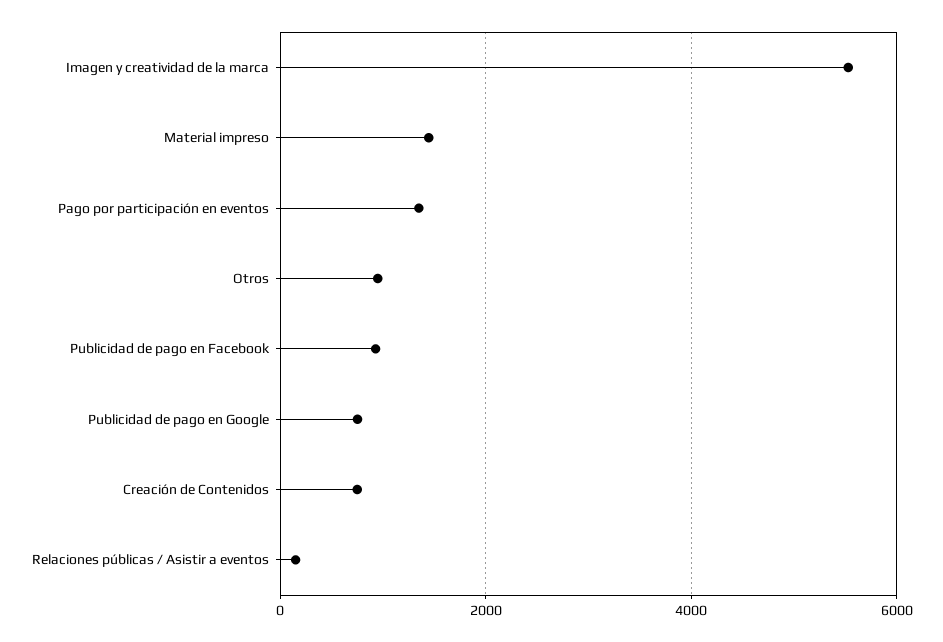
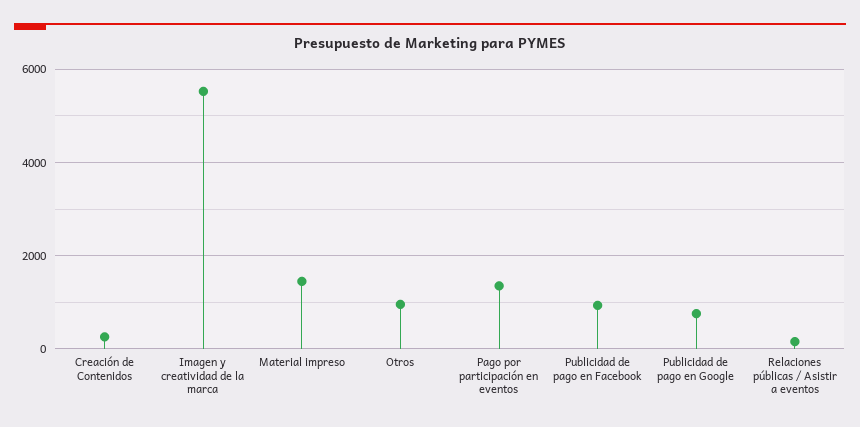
  {
    "Imagen y creatividad de la marca": 5600,
    "Material impreso": 1400,
    "Pago por participación en eventos": 1400,
    "Otros": 1000,
    "Publicidad de pago en Facebook": 1000,
    "Publicidad de pago en Google": 800,
-   "Creación de Contenidos": 800,
+   "Creación de Contenidos": 200,
    "Relaciones públicas / Asistir a eventos": 200
  }

